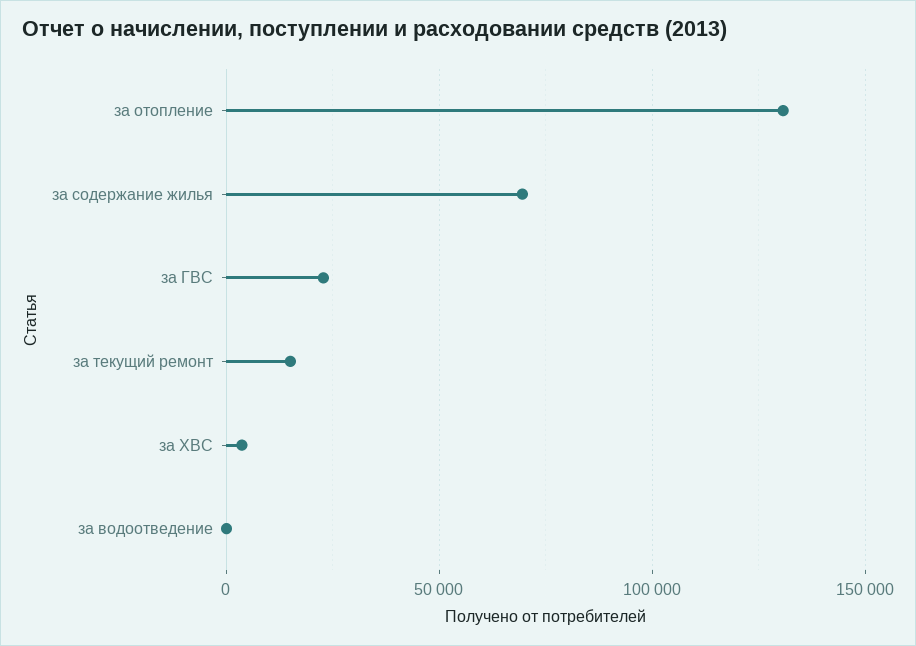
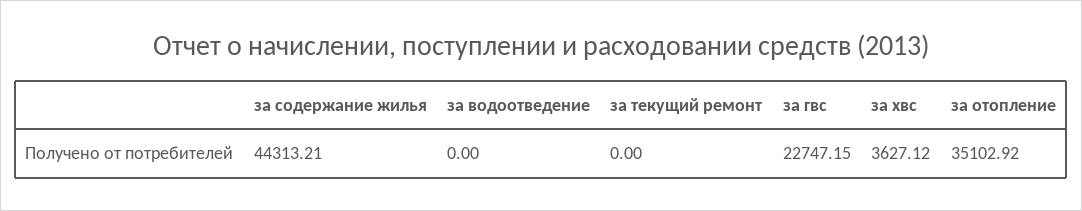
  {
-   "за отопление": 130000,
+   "за отопление": 35102.92,
-   "за содержание жилья": 70000,
+   "за содержание жилья": 44313.21,
    "за ГВС": 22747.15,
-   "за текущий ремонт": 15000,
+   "за текущий ремонт": 0,
    "за ХВС": 3627.12,
    "за водоотведение": 0
  }

